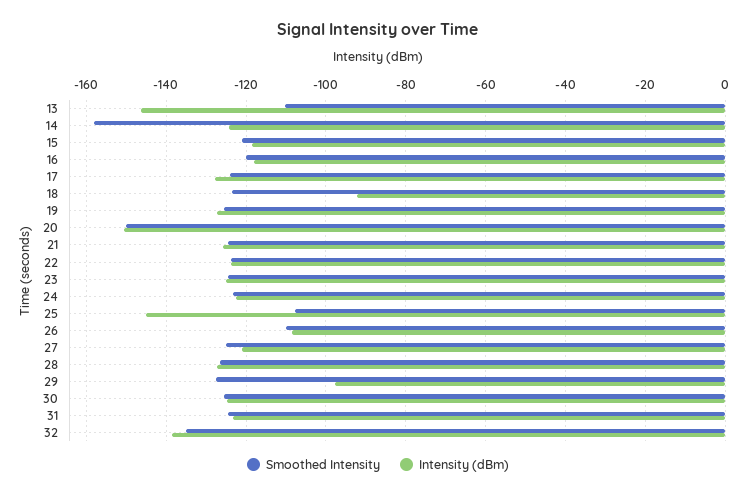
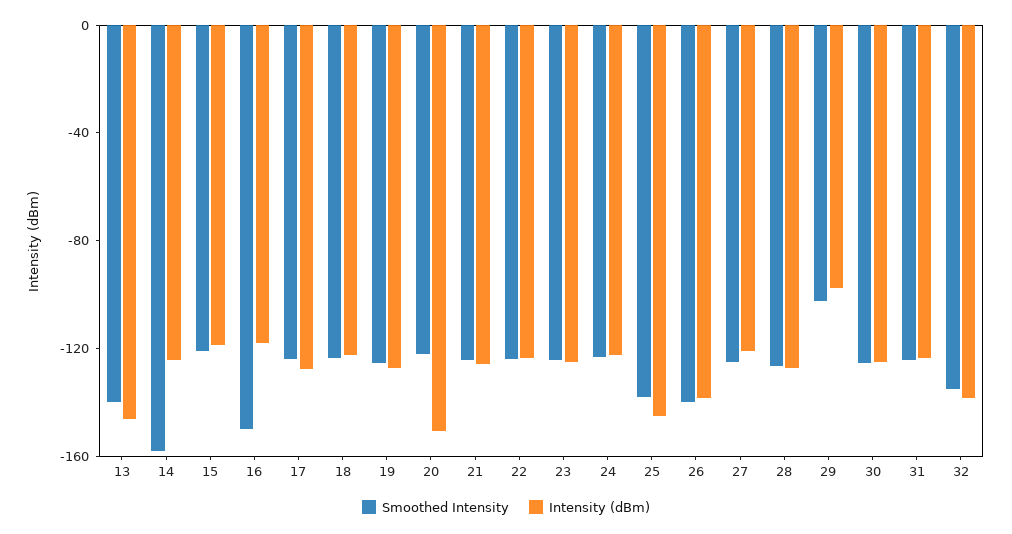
  {
    "Smoothed Intensity": {
-     "13": -110,
+     "13": -140,
      "14": -158,
      "15": -122,
-     "16": -120,
+     "16": -150,
      "17": -124,
      "18": -124,
      "19": -126,
-     "20": -150,
+     "20": -120,
      "21": -124,
      "22": -124,
      "23": -124,
      "24": -124,
-     "25": -108,
+     "25": -140,
-     "26": -110,
+     "26": -140,
      "27": -126,
      "28": -126,
-     "29": -128,
+     "29": -100,
      "30": -126,
      "31": -124,
      "32": -136
    },
    "Intensity (dBm)": {
      "13": -146,
      "14": -124,
      "15": -118,
      "16": -118,
      "17": -128,
-     "18": -92,
+     "18": -120,
      "19": -128,
      "20": -150,
      "21": -126,
      "22": -124,
      "23": -126,
      "24": -122,
      "25": -146,
-     "26": -108,
+     "26": -140,
      "27": -120,
      "28": -128,
      "29": -98,
      "30": -124,
      "31": -124,
      "32": -138
    }
  }

